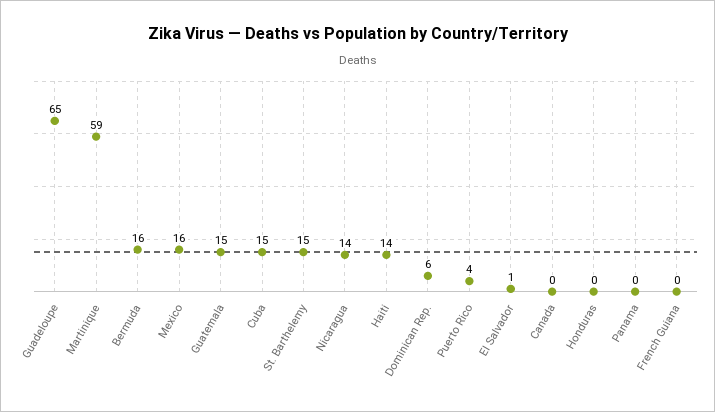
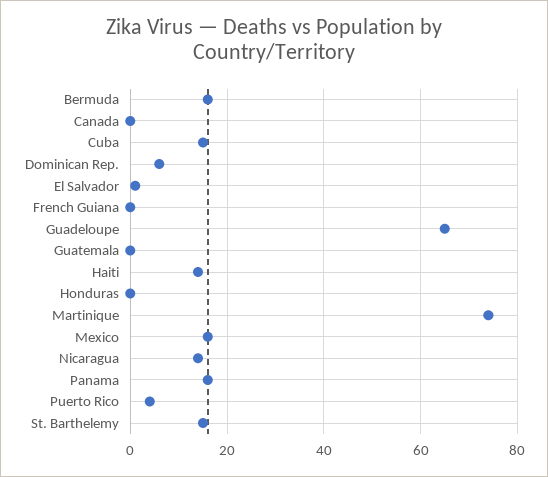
  {
    "Guadeloupe": 65,
-   "Martinique": 59,
+   "Martinique": 75,
    "Bermuda": 16,
    "Mexico": 16,
-   "Guatemala": 15,
+   "Guatemala": 0,
    "Cuba": 15,
    "St. Barthelemy": 15,
    "Nicaragua": 14,
    "Haiti": 14,
    "Dominican Rep.": 6,
    "Puerto Rico": 4,
    "El Salvador": 1,
    "Canada": 0,
    "Honduras": 0,
-   "Panama": 0,
+   "Panama": 15,
    "French Guiana": 0
  }

